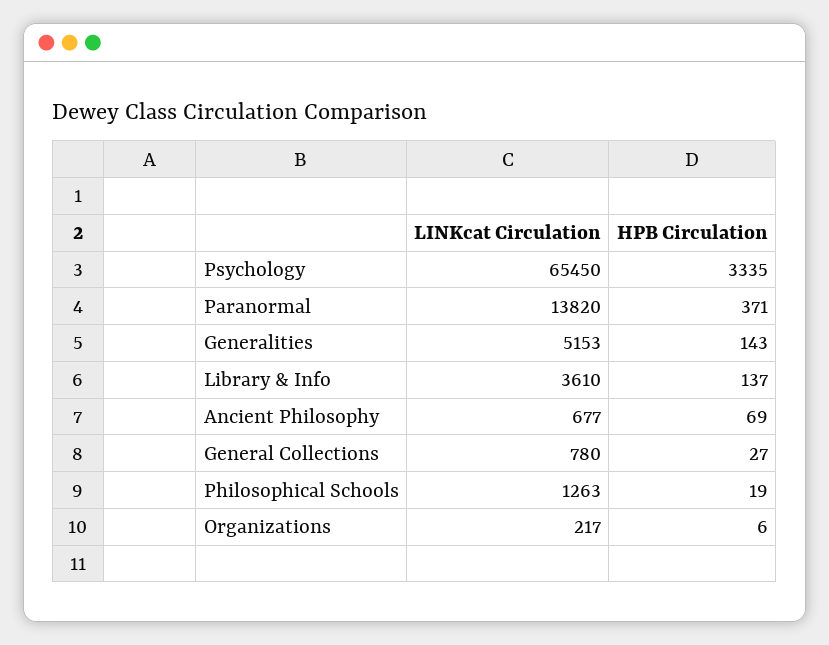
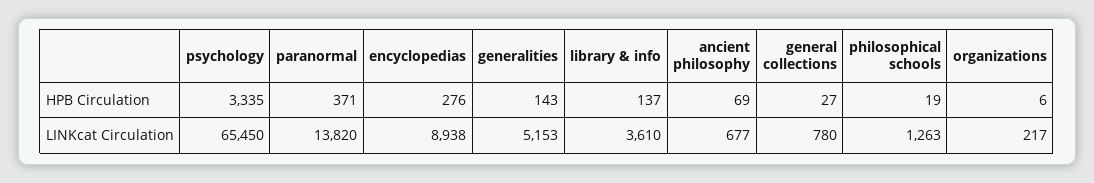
  {
    "LINKcat Circulation": {
      "Psychology": 65450,
      "Paranormal": 13820,
      "Generalities": 5153,
      "Library & Info": 3610,
      "Ancient Philosophy": 677,
      "General Collections": 780,
      "Philosophical Schools": 1263,
-     "Organizations": 217
+     "Organizations": 217,
+     "encyclopedias": 8938
    },
    "HPB Circulation": {
      "Psychology": 3335,
      "Paranormal": 371,
      "Generalities": 143,
      "Library & Info": 137,
      "Ancient Philosophy": 69,
      "General Collections": 27,
      "Philosophical Schools": 19,
-     "Organizations": 6
+     "Organizations": 6,
+     "encyclopedias": 276
    }
  }

